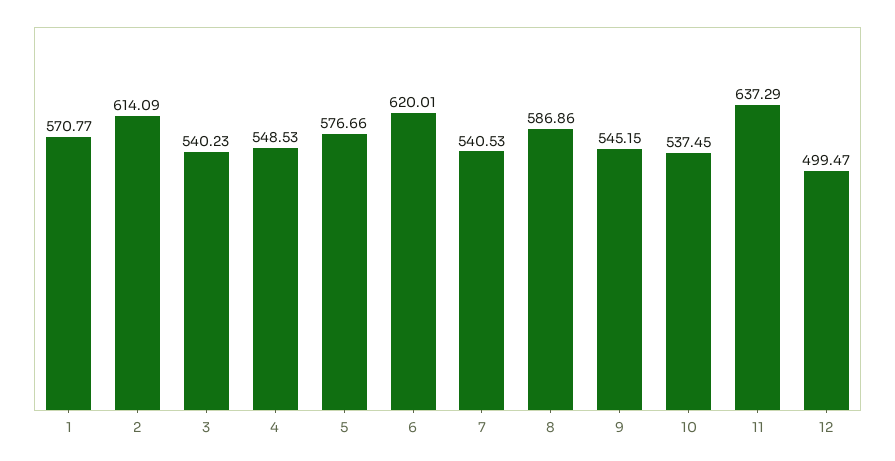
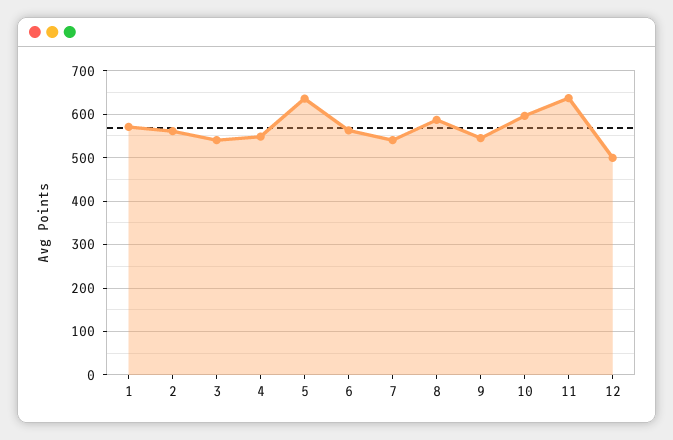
  {
    "1": 570.77,
-   "2": 614.09,
+   "2": 560,
    "3": 540.23,
    "4": 548.53,
-   "5": 576.66,
+   "5": 640,
-   "6": 620.01,
+   "6": 560,
    "7": 540.53,
    "8": 586.86,
    "9": 545.15,
-   "10": 537.45,
+   "10": 600,
    "11": 637.29,
    "12": 499.47
  }

